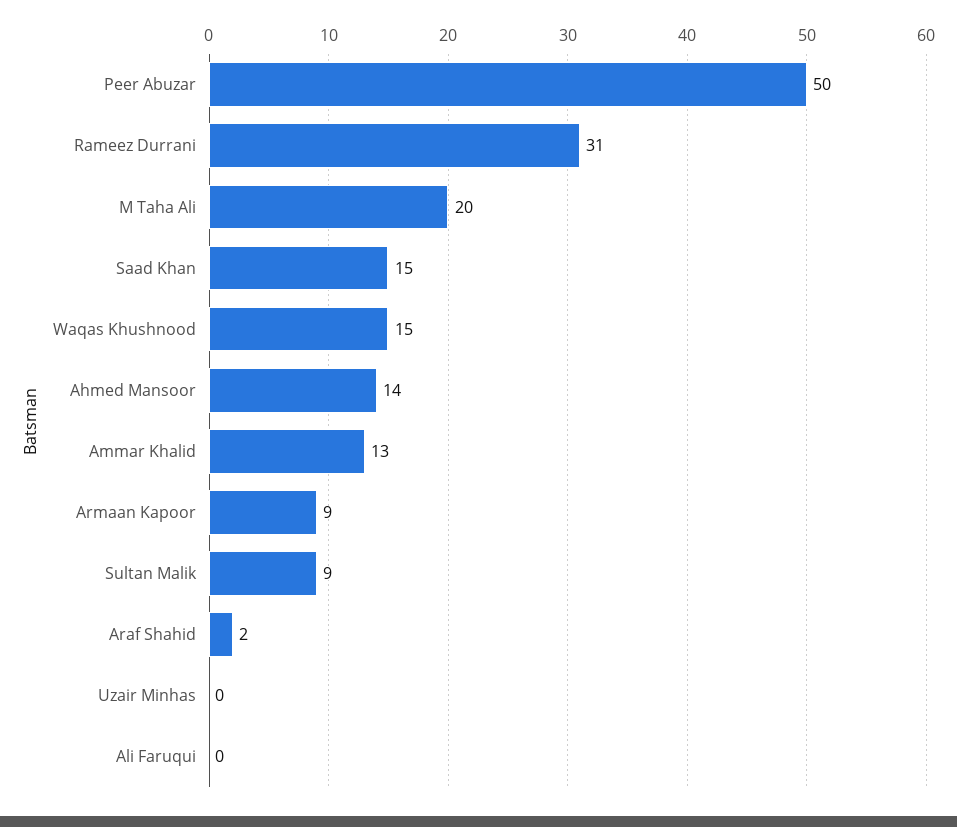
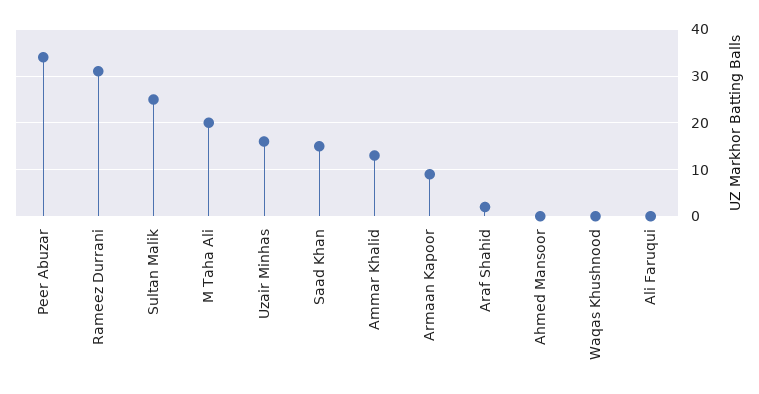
  {
-   "Peer Abuzar": 50,
+   "Peer Abuzar": 35,
    "Rameez Durrani": 31,
    "M Taha Ali": 20,
    "Saad Khan": 15,
-   "Waqas Khushnood": 15,
+   "Waqas Khushnood": 0,
-   "Ahmed Mansoor": 14,
+   "Ahmed Mansoor": 0,
    "Ammar Khalid": 13,
    "Armaan Kapoor": 9,
-   "Sultan Malik": 9,
+   "Sultan Malik": 25,
    "Araf Shahid": 2,
-   "Uzair Minhas": 0,
+   "Uzair Minhas": 15,
    "Ali Faruqui": 0
  }

